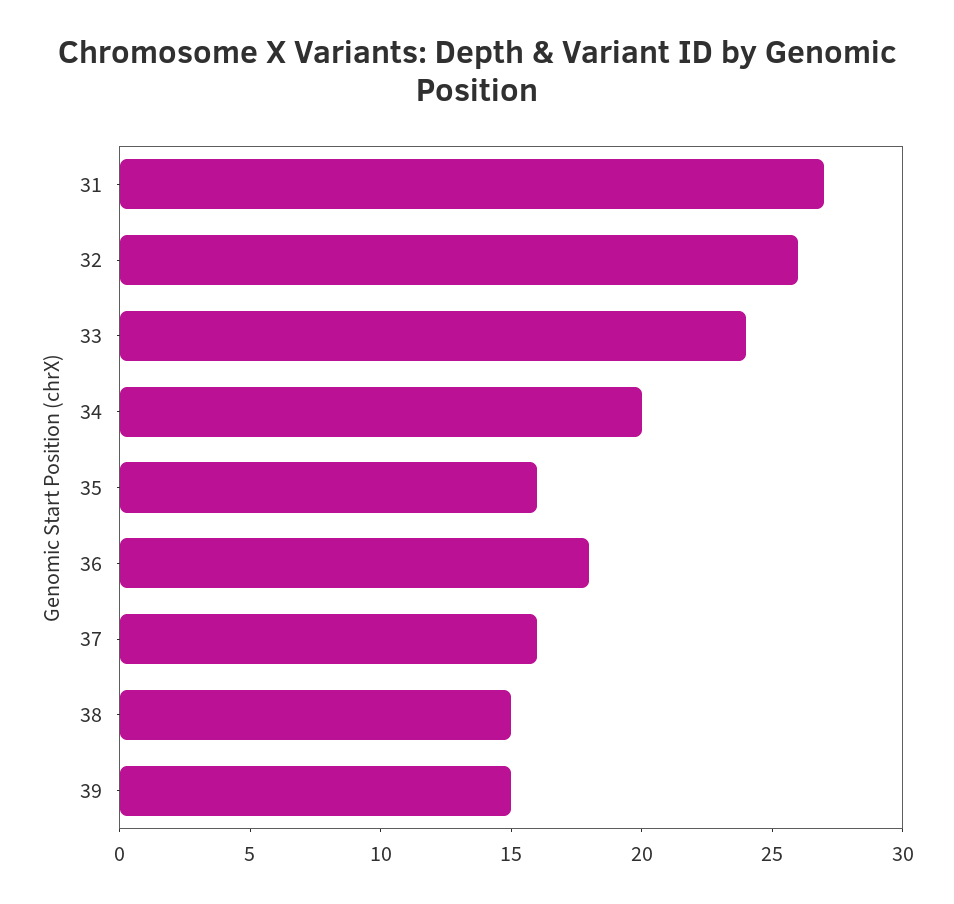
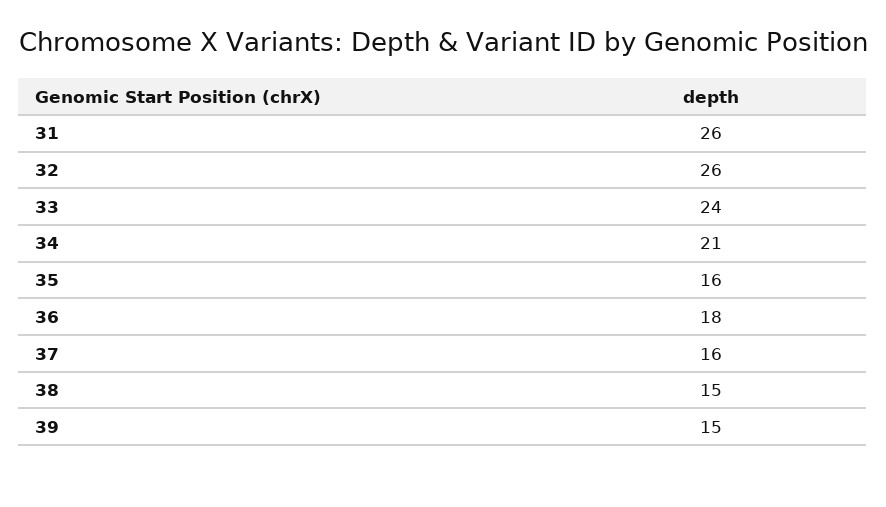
  {
-   "31": 27,
+   "31": 26,
    "32": 26,
    "33": 24,
-   "34": 20,
+   "34": 21,
    "35": 16,
    "36": 18,
    "37": 16,
    "38": 15,
    "39": 15
  }

